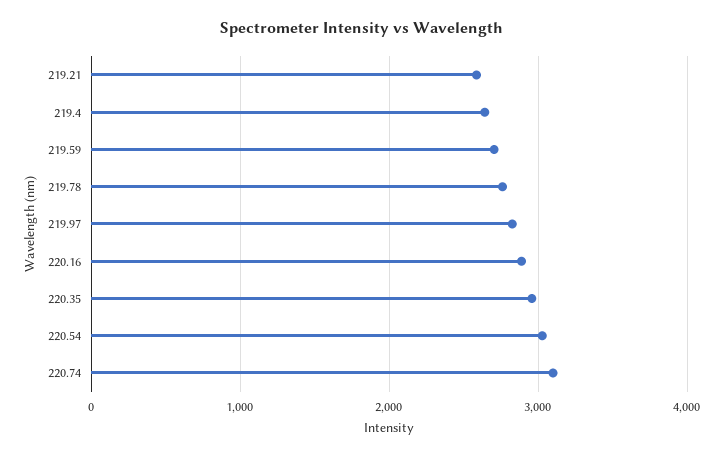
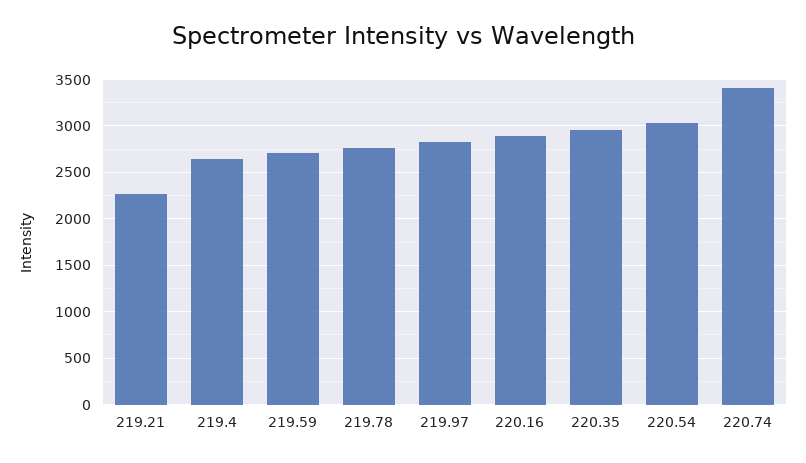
  {
-   "219.21": 2600,
+   "219.21": 2300,
    "219.4": 2600,
    "219.59": 2700,
    "219.78": 2800,
    "219.97": 2800,
    "220.16": 2900,
    "220.35": 3000,
    "220.54": 3000,
-   "220.74": 3100
+   "220.74": 3400
  }

